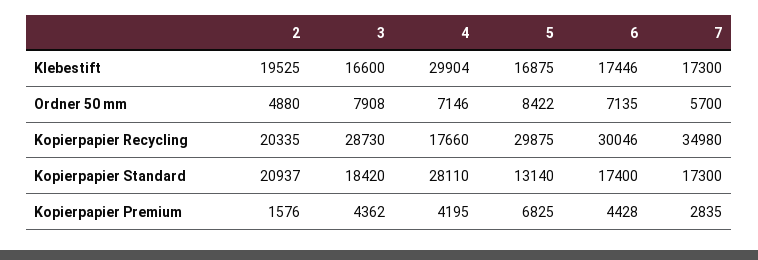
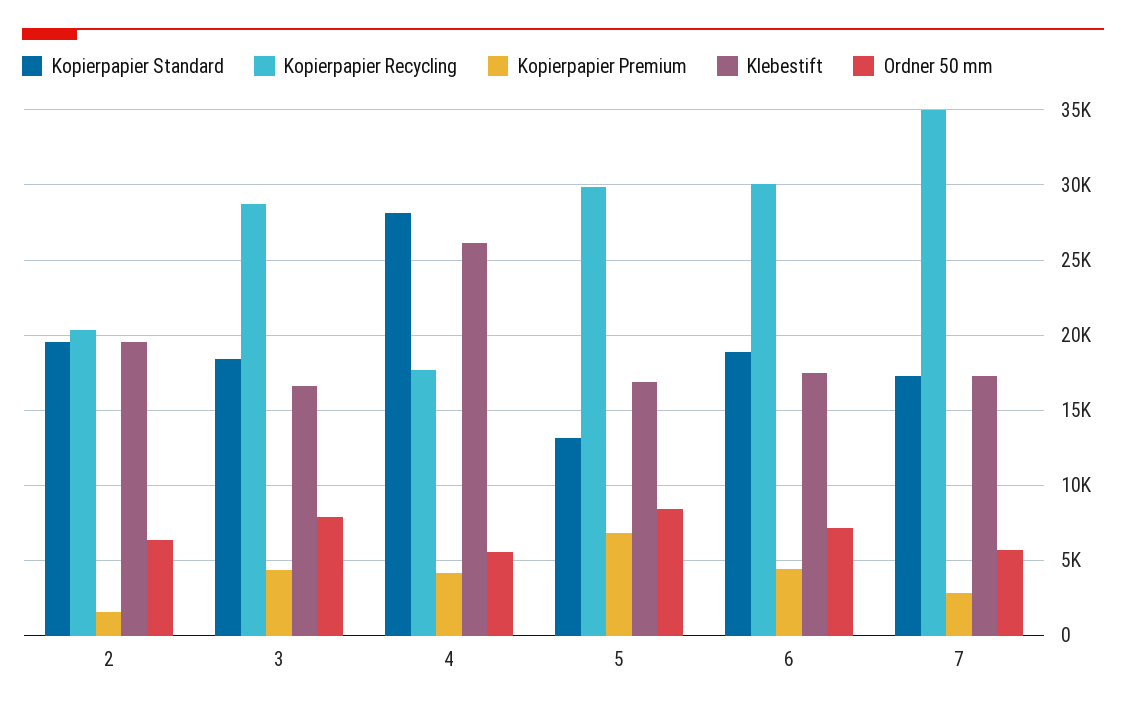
  {
    "Klebestift": {
      "2": 19525,
      "3": 16600,
-     "4": 29904,
+     "4": 26000,
      "5": 16875,
      "6": 17446,
      "7": 17300
    },
    "Ordner 50 mm": {
-     "2": 4880,
+     "2": 6500,
      "3": 7908,
-     "4": 7146,
+     "4": 5500,
      "5": 8422,
      "6": 7135,
      "7": 5700
    },
    "Kopierpapier Recycling": {
      "2": 20335,
      "3": 28730,
      "4": 17660,
      "5": 29875,
      "6": 30046,
      "7": 34980
    },
    "Kopierpapier Standard": {
-     "2": 20937,
+     "2": 19500,
      "3": 18420,
      "4": 28110,
      "5": 13140,
-     "6": 17400,
+     "6": 19000,
      "7": 17300
    },
    "Kopierpapier Premium": {
      "2": 1576,
      "3": 4362,
      "4": 4195,
      "5": 6825,
      "6": 4428,
      "7": 2835
    }
  }

